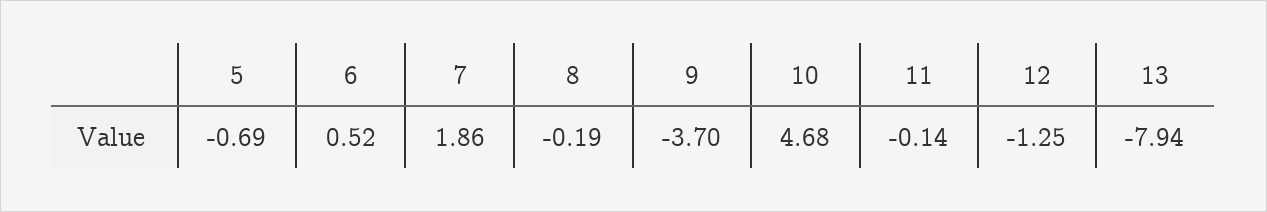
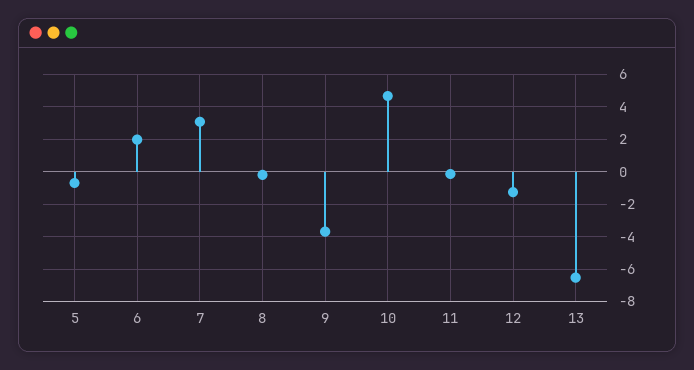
  {
    "5": -0.69,
-   "6": 0.52,
+   "6": 2,
-   "7": 1.86,
+   "7": 3,
    "8": -0.19,
    "9": -3.7,
    "10": 4.68,
    "11": -0.14,
    "12": -1.25,
-   "13": -7.94
+   "13": -6.5
  }

